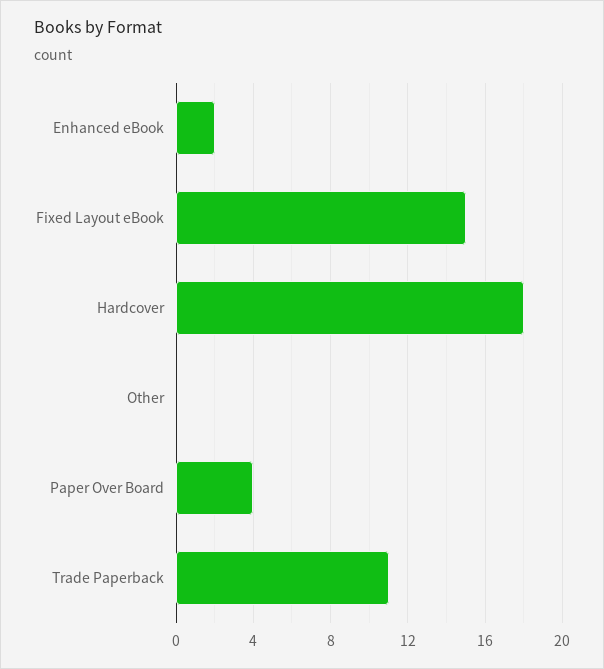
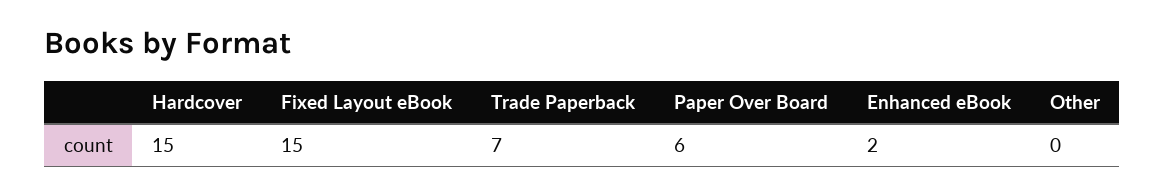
  {
    "Enhanced eBook": 2,
    "Fixed Layout eBook": 15,
-   "Hardcover": 18,
+   "Hardcover": 15,
    "Other": 0,
-   "Paper Over Board": 4,
+   "Paper Over Board": 6,
-   "Trade Paperback": 11
+   "Trade Paperback": 7
  }

